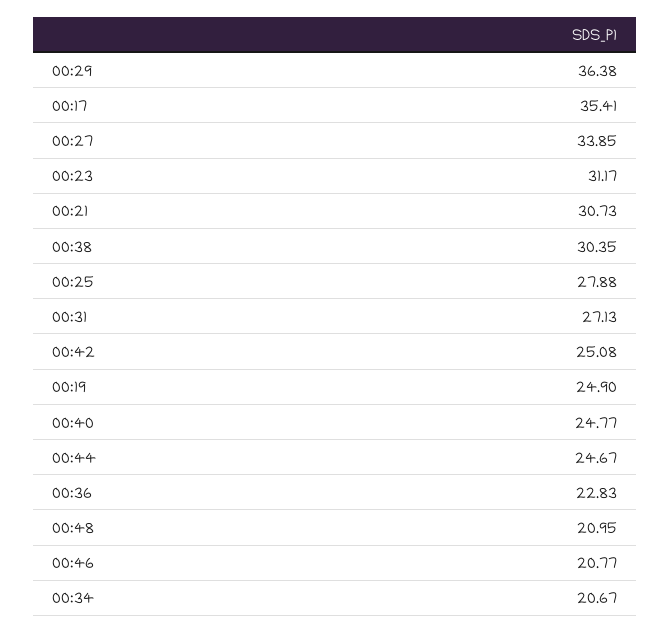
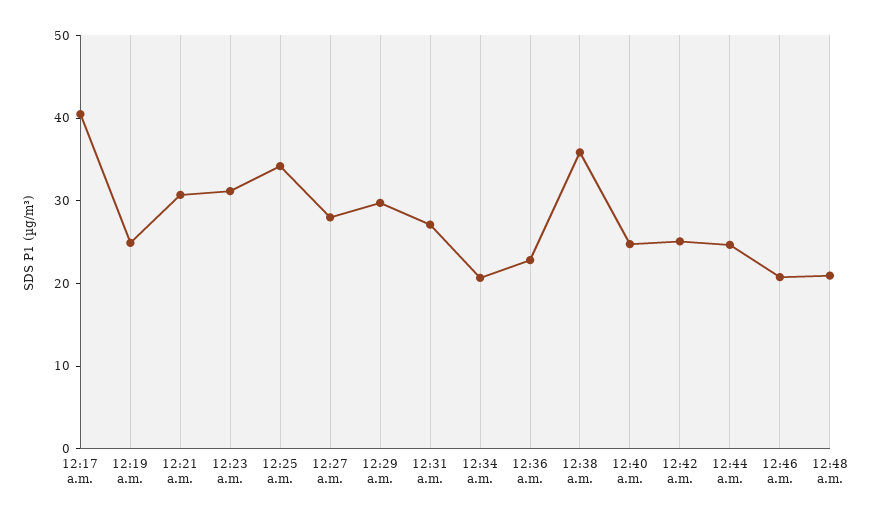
  {
-   "00:29": 36.38,
+   "00:29": 30,
-   "00:17": 35.41,
+   "00:17": 40,
-   "00:27": 33.85,
+   "00:27": 28,
    "00:23": 31.17,
    "00:21": 30.73,
-   "00:38": 30.35,
+   "00:38": 36,
-   "00:25": 27.88,
+   "00:25": 34,
    "00:31": 27.13,
    "00:42": 25.08,
    "00:19": 24.9,
    "00:40": 24.77,
    "00:44": 24.67,
    "00:36": 22.83,
    "00:48": 20.95,
    "00:46": 20.77,
    "00:34": 20.67
  }

